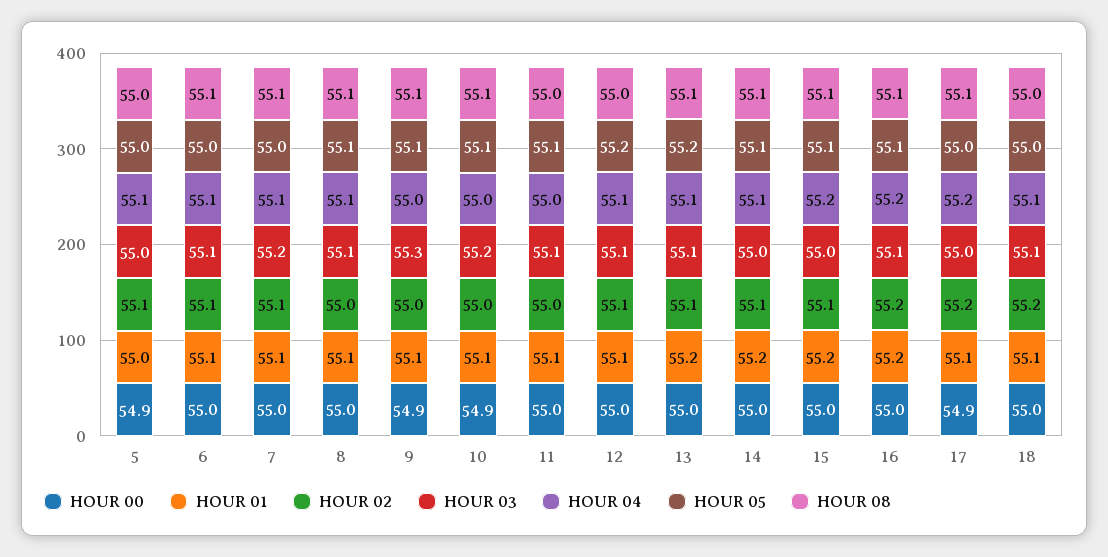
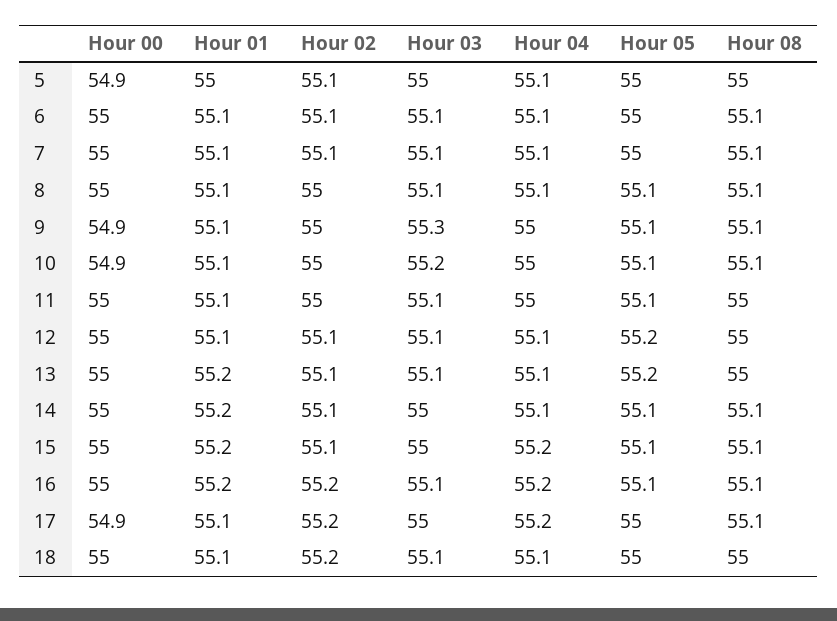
  {
    "HOUR 00": {
      "5": 54.9,
      "6": 55,
      "7": 55,
      "8": 55,
      "9": 54.9,
      "10": 54.9,
      "11": 55,
      "12": 55,
      "13": 55,
      "14": 55,
      "15": 55,
      "16": 55,
      "17": 54.9,
      "18": 55
    },
    "HOUR 01": {
      "5": 55,
      "6": 55.1,
      "7": 55.1,
      "8": 55.1,
      "9": 55.1,
      "10": 55.1,
      "11": 55.1,
      "12": 55.1,
      "13": 55.2,
      "14": 55.2,
      "15": 55.2,
      "16": 55.2,
      "17": 55.1,
      "18": 55.1
    },
    "HOUR 02": {
      "5": 55.1,
      "6": 55.1,
      "7": 55.1,
      "8": 55,
      "9": 55,
      "10": 55,
      "11": 55,
      "12": 55.1,
      "13": 55.1,
      "14": 55.1,
      "15": 55.1,
      "16": 55.2,
      "17": 55.2,
      "18": 55.2
    },
    "HOUR 03": {
      "5": 55,
      "6": 55.1,
-     "7": 55.2,
+     "7": 55.1,
      "8": 55.1,
      "9": 55.3,
      "10": 55.2,
      "11": 55.1,
      "12": 55.1,
      "13": 55.1,
      "14": 55,
      "15": 55,
      "16": 55.1,
      "17": 55,
      "18": 55.1
    },
    "HOUR 04": {
      "5": 55.1,
      "6": 55.1,
      "7": 55.1,
      "8": 55.1,
      "9": 55,
      "10": 55,
      "11": 55,
      "12": 55.1,
      "13": 55.1,
      "14": 55.1,
      "15": 55.2,
      "16": 55.2,
      "17": 55.2,
      "18": 55.1
    },
    "HOUR 05": {
      "5": 55,
      "6": 55,
      "7": 55,
      "8": 55.1,
      "9": 55.1,
      "10": 55.1,
      "11": 55.1,
      "12": 55.2,
      "13": 55.2,
      "14": 55.1,
      "15": 55.1,
      "16": 55.1,
      "17": 55,
      "18": 55
    },
    "HOUR 08": {
      "5": 55,
      "6": 55.1,
      "7": 55.1,
      "8": 55.1,
      "9": 55.1,
      "10": 55.1,
      "11": 55,
      "12": 55,
-     "13": 55.1,
+     "13": 55,
      "14": 55.1,
      "15": 55.1,
      "16": 55.1,
      "17": 55.1,
      "18": 55
    }
  }

